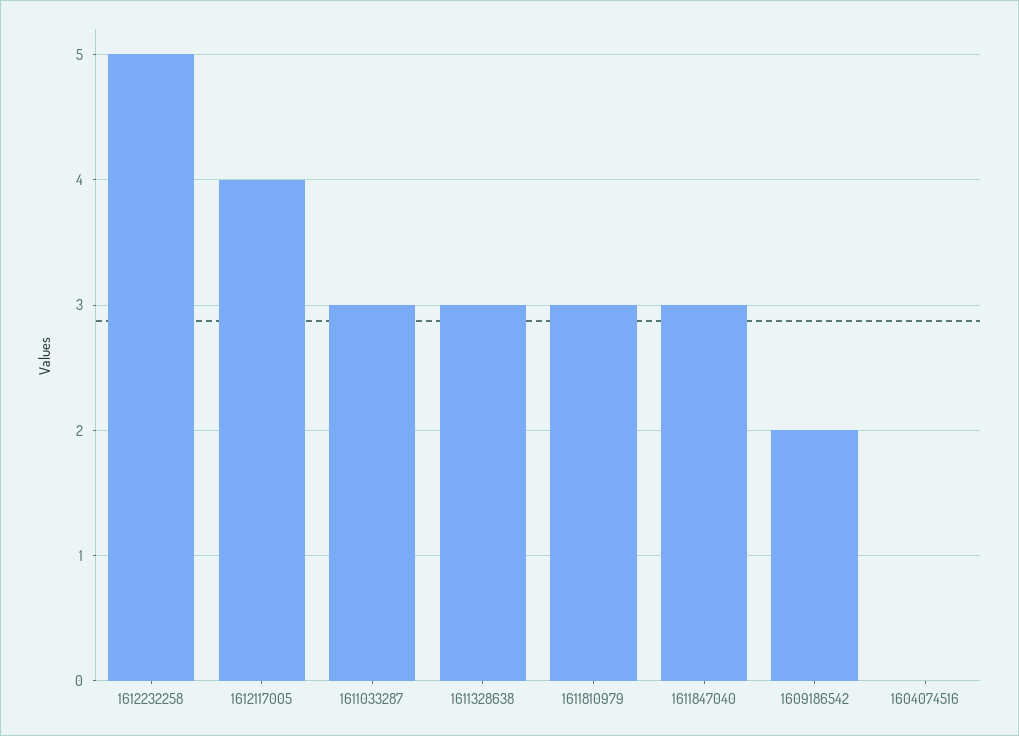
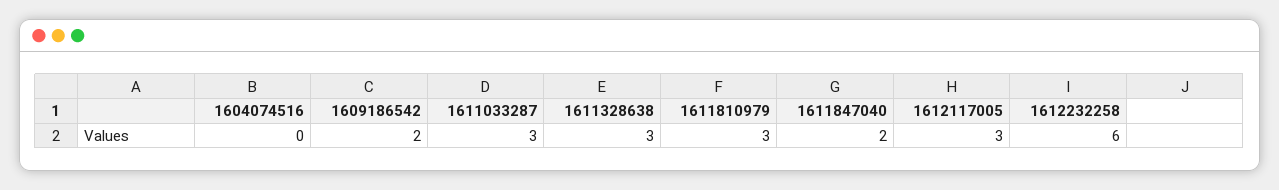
  {
-   "1612232258": 5,
+   "1612232258": 6,
-   "1612117005": 4,
+   "1612117005": 3,
    "1611033287": 3,
    "1611328638": 3,
    "1611810979": 3,
-   "1611847040": 3,
+   "1611847040": 2,
    "1609186542": 2,
    "1604074516": 0
  }

